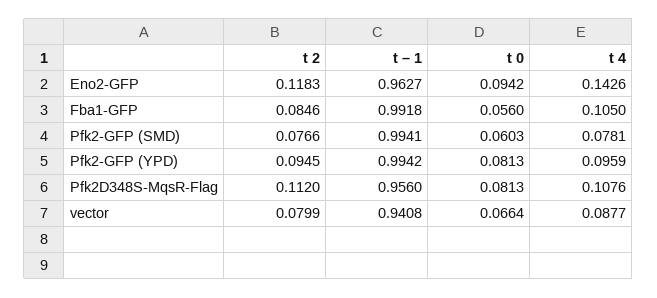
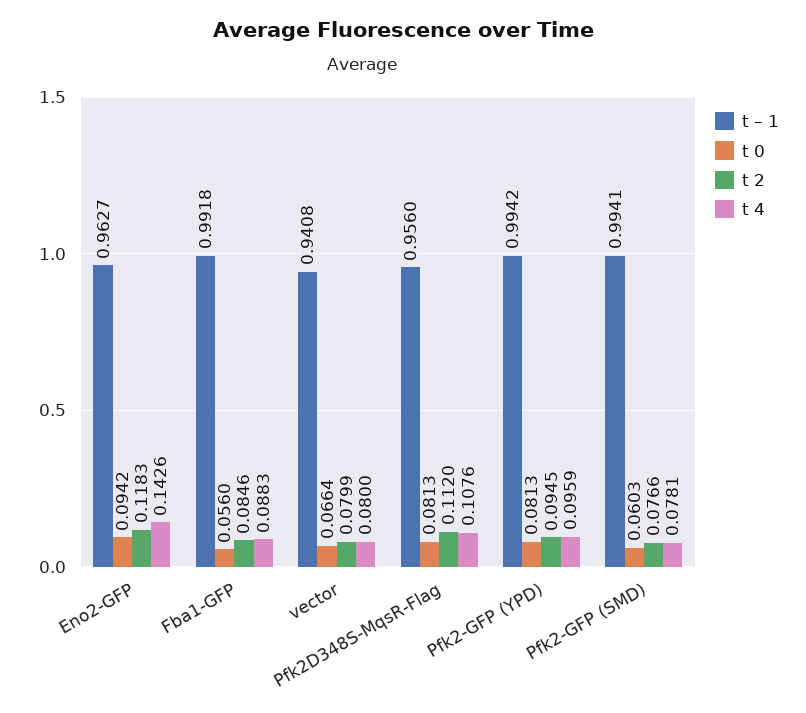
  {
    "t 2": {
      "Eno2-GFP": 0.1183,
      "Fba1-GFP": 0.0846,
      "Pfk2-GFP (SMD)": 0.0766,
      "Pfk2-GFP (YPD)": 0.0945,
      "Pfk2D348S-MqsR-Flag": 0.112,
      "vector": 0.0799
    },
    "t – 1": {
      "Eno2-GFP": 0.9627,
      "Fba1-GFP": 0.9918,
      "Pfk2-GFP (SMD)": 0.9941,
      "Pfk2-GFP (YPD)": 0.9942,
      "Pfk2D348S-MqsR-Flag": 0.956,
      "vector": 0.9408
    },
    "t 0": {
      "Eno2-GFP": 0.0942,
      "Fba1-GFP": 0.056,
      "Pfk2-GFP (SMD)": 0.0603,
      "Pfk2-GFP (YPD)": 0.0813,
      "Pfk2D348S-MqsR-Flag": 0.0813,
      "vector": 0.0664
    },
    "t 4": {
      "Eno2-GFP": 0.1426,
-     "Fba1-GFP": 0.105,
+     "Fba1-GFP": 0.0883,
      "Pfk2-GFP (SMD)": 0.0781,
      "Pfk2-GFP (YPD)": 0.0959,
      "Pfk2D348S-MqsR-Flag": 0.1076,
-     "vector": 0.0877
+     "vector": 0.08
    }
  }

